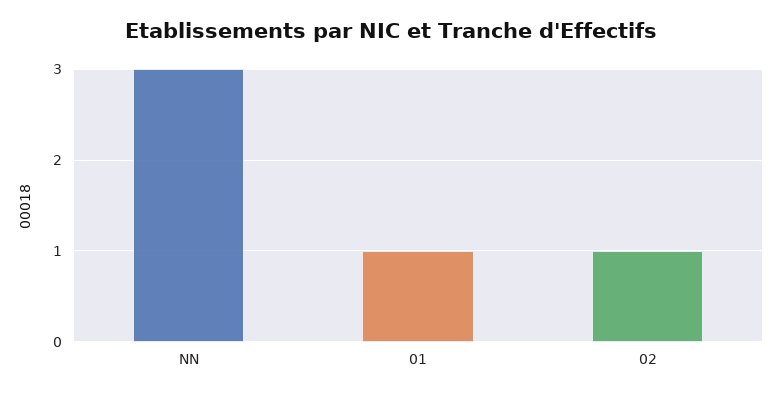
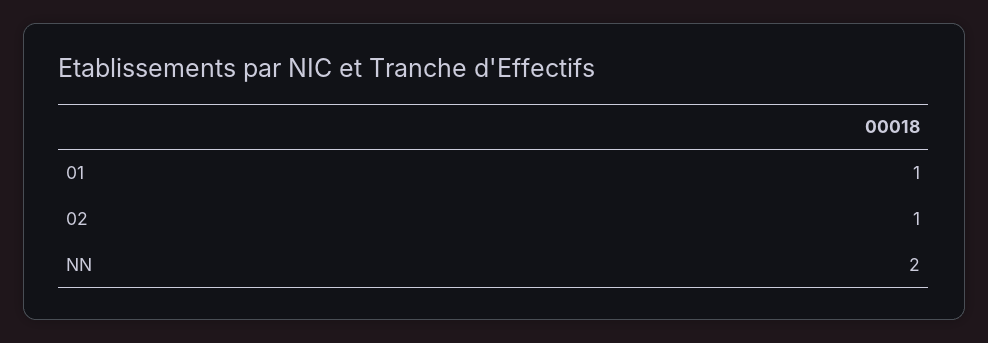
  {
-   "NN": 3,
+   "NN": 2,
    "01": 1,
    "02": 1
  }

